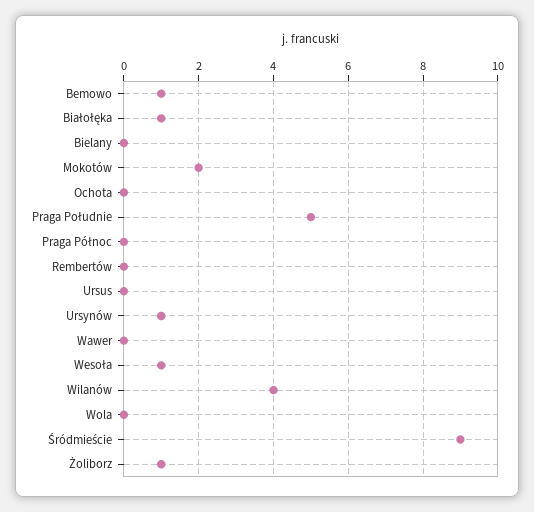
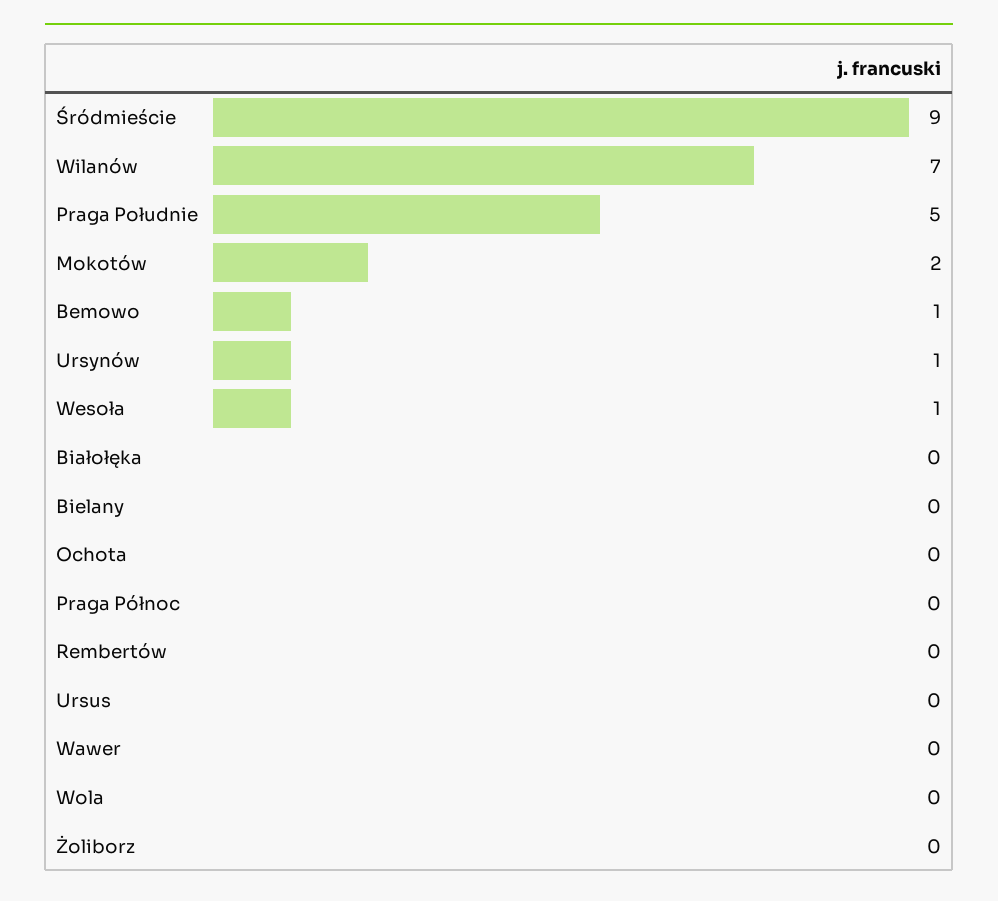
  {
    "Bemowo": 1,
-   "Białołęka": 1,
+   "Białołęka": 0,
    "Bielany": 0,
    "Mokotów": 2,
    "Ochota": 0,
    "Praga Południe": 5,
    "Praga Północ": 0,
    "Rembertów": 0,
    "Ursus": 0,
    "Ursynów": 1,
    "Wawer": 0,
    "Wesoła": 1,
-   "Wilanów": 4,
+   "Wilanów": 7,
    "Wola": 0,
    "Śródmieście": 9,
-   "Żoliborz": 1
+   "Żoliborz": 0
  }

